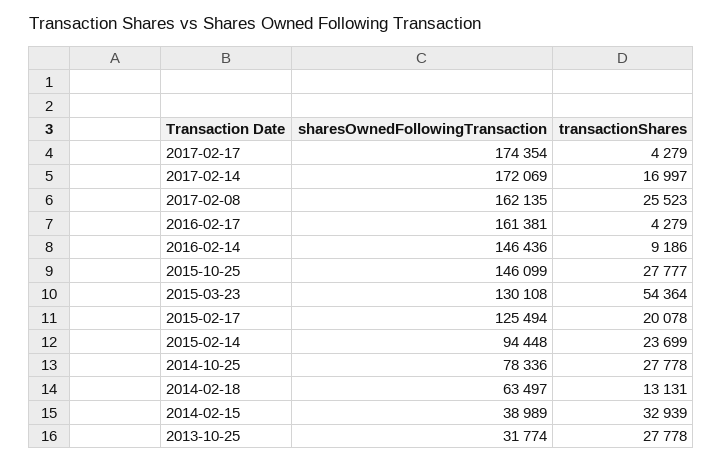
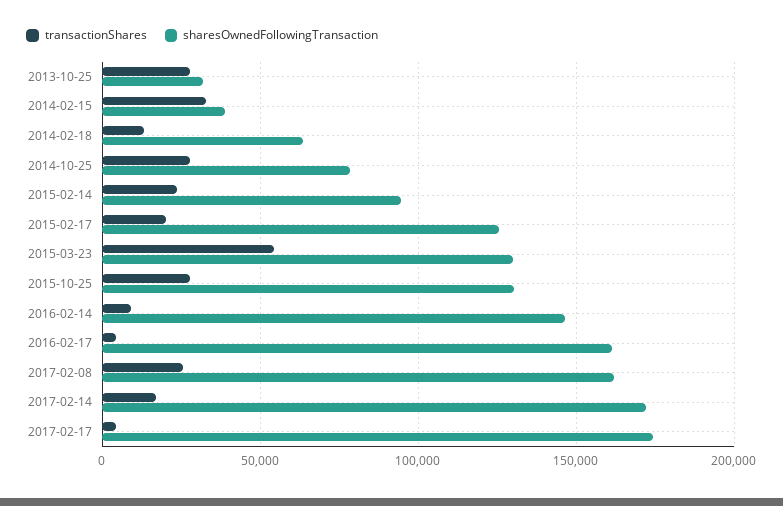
  {
    "sharesOwnedFollowingTransaction": {
      "2017-02-17": 174354,
      "2017-02-14": 172069,
      "2017-02-08": 162135,
      "2016-02-17": 161381,
      "2016-02-14": 146436,
-     "2015-10-25": 146099,
+     "2015-10-25": 130000,
      "2015-03-23": 130108,
      "2015-02-17": 125494,
      "2015-02-14": 94448,
      "2014-10-25": 78336,
      "2014-02-18": 63497,
      "2014-02-15": 38989,
      "2013-10-25": 31774
    },
    "transactionShares": {
      "2017-02-17": 4279,
      "2017-02-14": 16997,
      "2017-02-08": 25523,
      "2016-02-17": 4279,
      "2016-02-14": 9186,
      "2015-10-25": 27777,
      "2015-03-23": 54364,
      "2015-02-17": 20078,
      "2015-02-14": 23699,
      "2014-10-25": 27778,
      "2014-02-18": 13131,
      "2014-02-15": 32939,
      "2013-10-25": 27778
    }
  }

